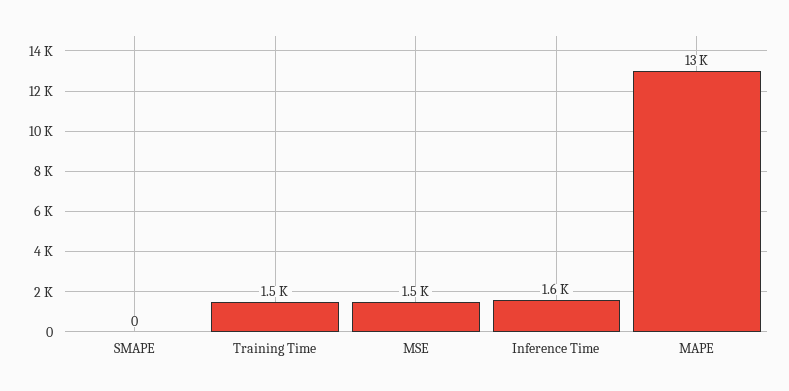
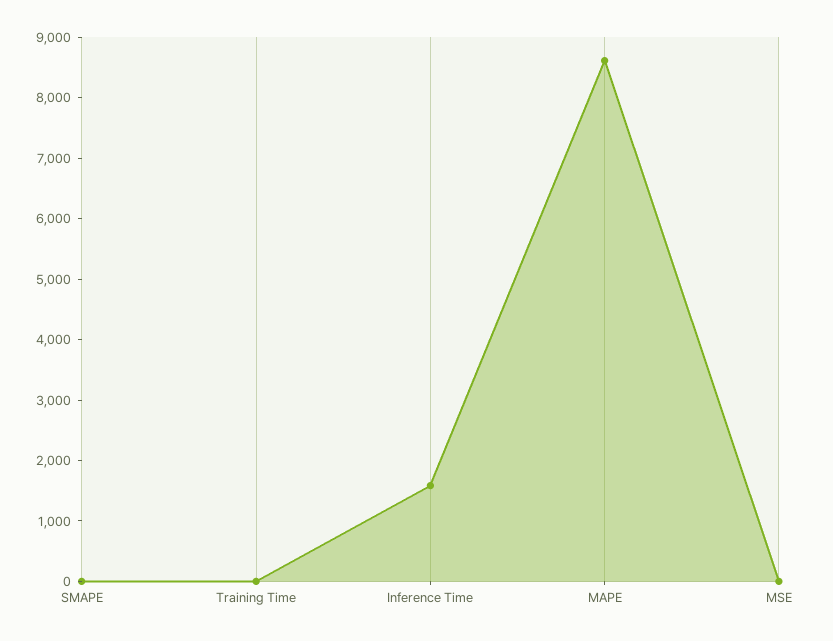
  {
    "SMAPE": 0,
-   "Training Time": 1500,
+   "Training Time": 0,
-   "MSE": 1500,
+   "MSE": 0,
    "Inference Time": 1600,
-   "MAPE": 13000
+   "MAPE": 8600
  }

